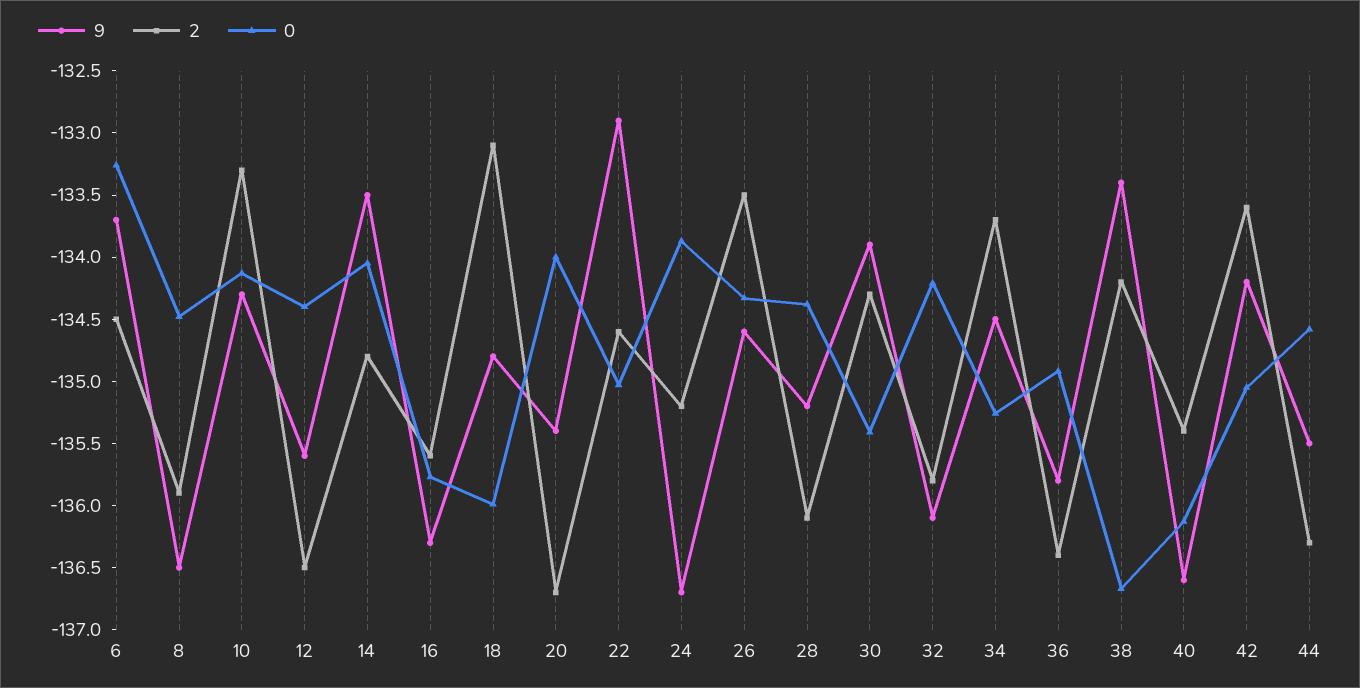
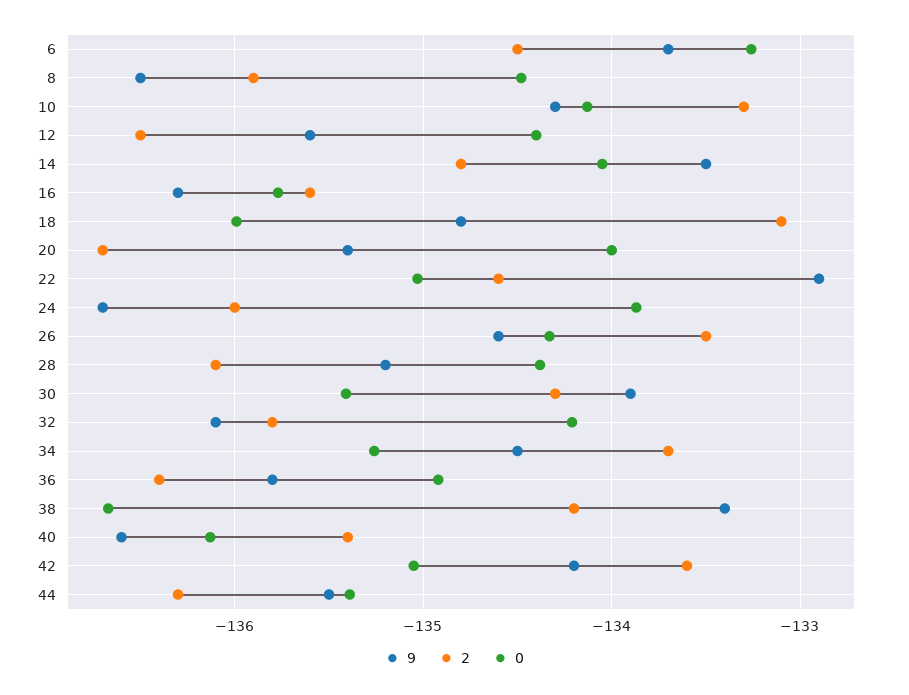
  {
    "9": {
      "6": -133.7,
      "8": -136.5,
      "10": -134.3,
      "12": -135.6,
      "14": -133.5,
      "16": -136.3,
      "18": -134.8,
      "20": -135.4,
      "22": -132.9,
      "24": -136.7,
      "26": -134.6,
      "28": -135.2,
      "30": -133.9,
      "32": -136.1,
      "34": -134.5,
      "36": -135.8,
      "38": -133.4,
      "40": -136.6,
      "42": -134.2,
      "44": -135.5
    },
    "2": {
      "6": -134.5,
      "8": -135.9,
      "10": -133.3,
      "12": -136.5,
      "14": -134.8,
      "16": -135.6,
      "18": -133.1,
      "20": -136.7,
      "22": -134.6,
-     "24": -135.2,
+     "24": -136,
      "26": -133.5,
      "28": -136.1,
      "30": -134.3,
      "32": -135.8,
      "34": -133.7,
      "36": -136.4,
      "38": -134.2,
      "40": -135.4,
      "42": -133.6,
      "44": -136.3
    },
    "0": {
      "6": -133.3,
      "8": -134.5,
      "10": -134.1,
      "12": -134.4,
      "14": -134.1,
      "16": -135.8,
      "18": -136,
      "20": -134,
      "22": -135,
      "24": -133.9,
      "26": -134.3,
      "28": -134.4,
      "30": -135.4,
      "32": -134.2,
      "34": -135.3,
      "36": -134.9,
      "38": -136.7,
      "40": -136.1,
      "42": -135.1,
-     "44": -134.6
+     "44": -135.4
    }
  }

